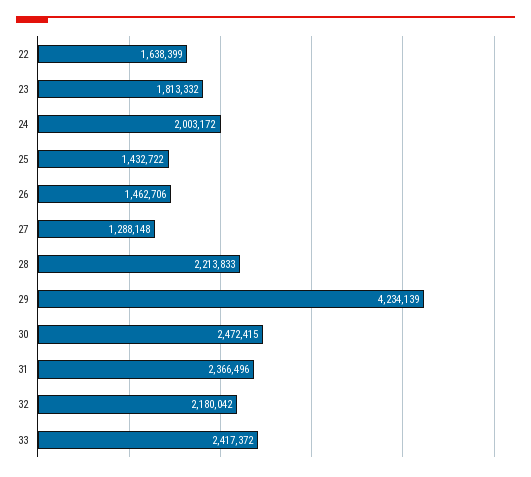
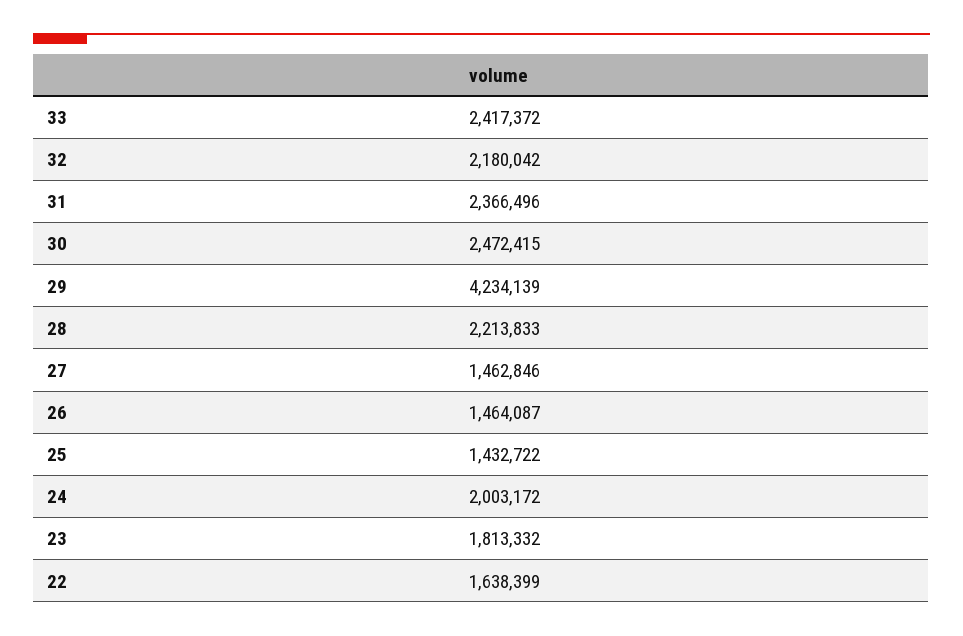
  {
    "22": 1638399,
    "23": 1813332,
    "24": 2003172,
    "25": 1432722,
-   "26": 1462706,
+   "26": 1464087,
-   "27": 1288148,
+   "27": 1462846,
    "28": 2213833,
    "29": 4234139,
    "30": 2472415,
    "31": 2366496,
    "32": 2180042,
    "33": 2417372
  }

